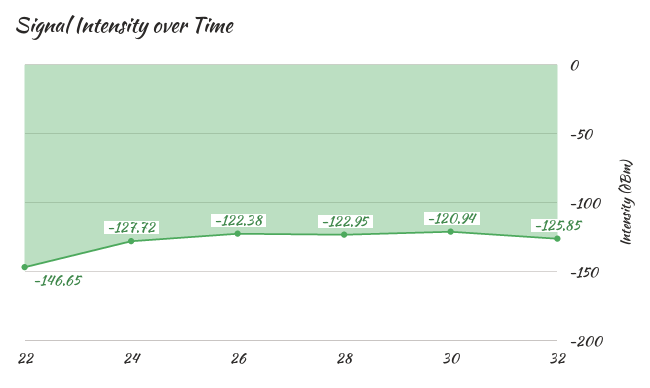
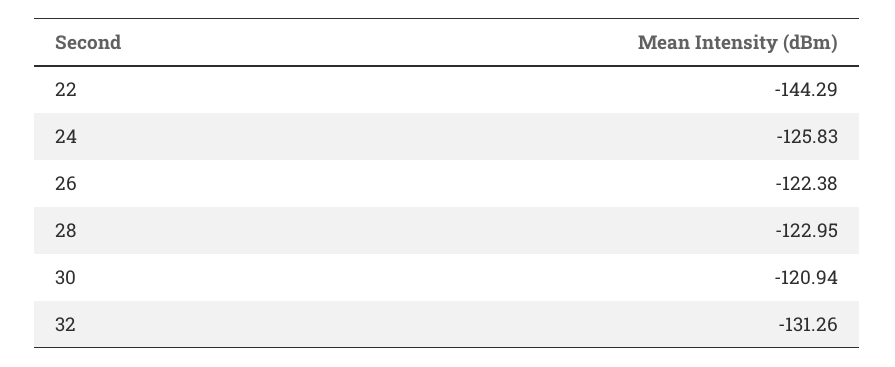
  {
-   "22": -146.65,
+   "22": -144.29,
-   "24": -127.72,
+   "24": -125.83,
    "26": -122.38,
    "28": -122.95,
    "30": -120.94,
-   "32": -125.85
+   "32": -131.26
  }

